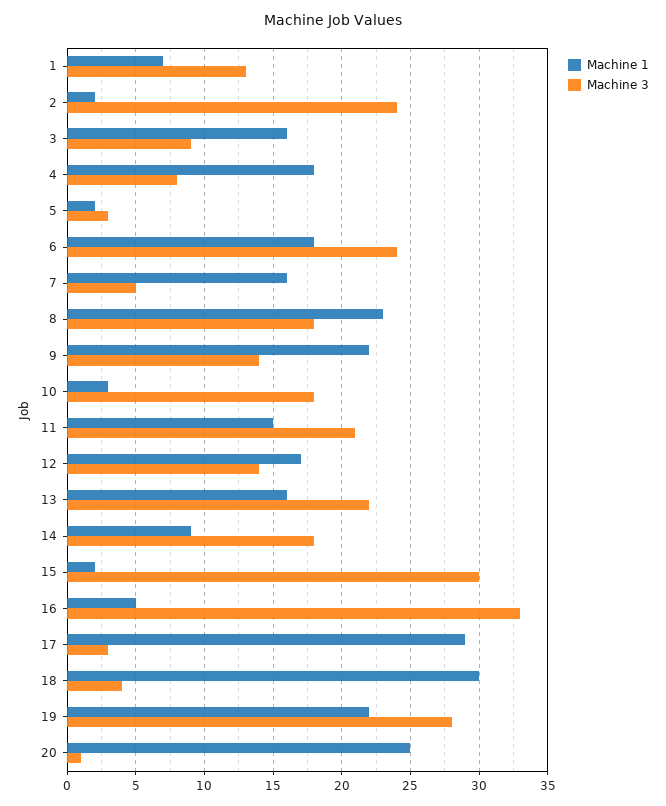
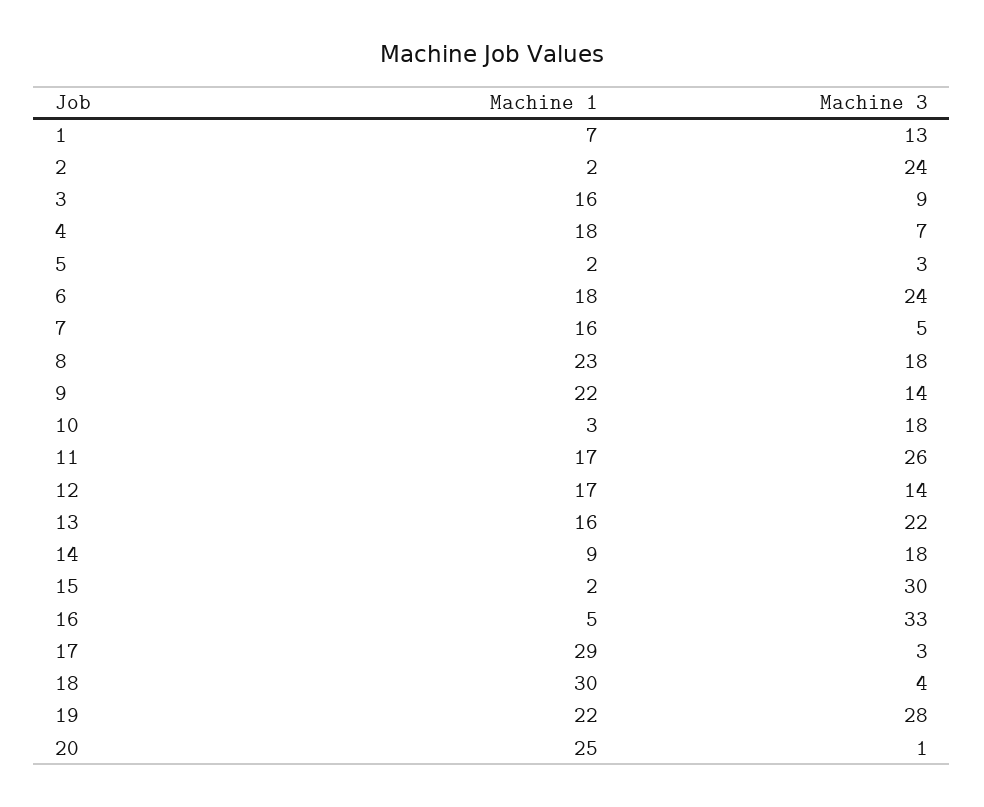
  {
    "Machine 1": {
      "1": 7,
      "2": 2,
      "3": 16,
      "4": 18,
      "5": 2,
      "6": 18,
      "7": 16,
      "8": 23,
      "9": 22,
      "10": 3,
-     "11": 15,
+     "11": 17,
      "12": 17,
      "13": 16,
      "14": 9,
      "15": 2,
      "16": 5,
      "17": 29,
      "18": 30,
      "19": 22,
      "20": 25
    },
    "Machine 3": {
      "1": 13,
      "2": 24,
      "3": 9,
-     "4": 8,
+     "4": 7,
      "5": 3,
      "6": 24,
      "7": 5,
      "8": 18,
      "9": 14,
      "10": 18,
-     "11": 21,
+     "11": 26,
      "12": 14,
      "13": 22,
      "14": 18,
      "15": 30,
      "16": 33,
      "17": 3,
      "18": 4,
      "19": 28,
      "20": 1
    }
  }

